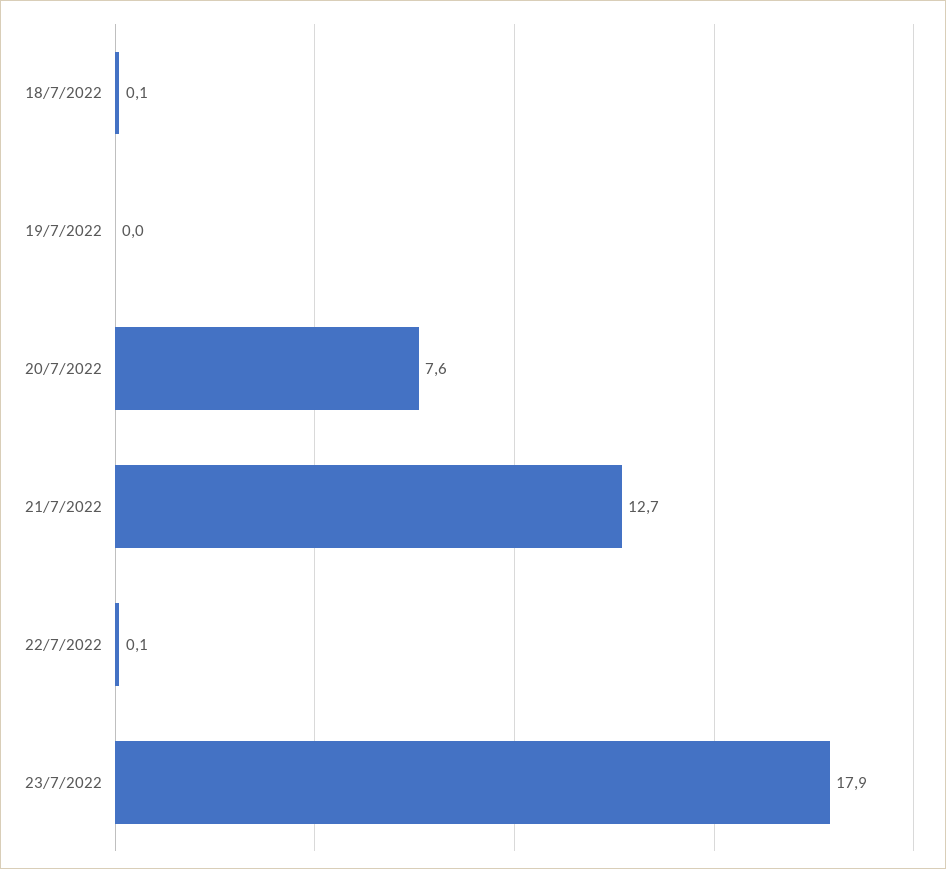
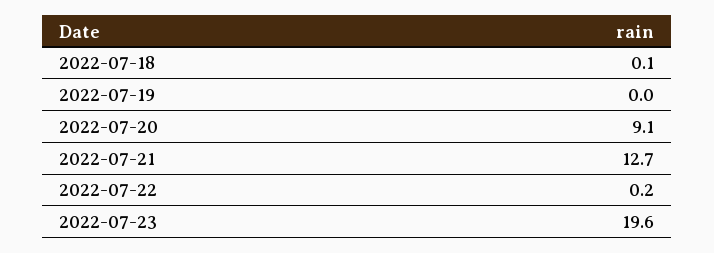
  {
    "18/7/2022": 0.1,
    "19/7/2022": 0,
-   "20/7/2022": 7.6,
+   "20/7/2022": 9.1,
    "21/7/2022": 12.7,
-   "22/7/2022": 0.1,
+   "22/7/2022": 0.2,
-   "23/7/2022": 17.9
+   "23/7/2022": 19.6
  }

